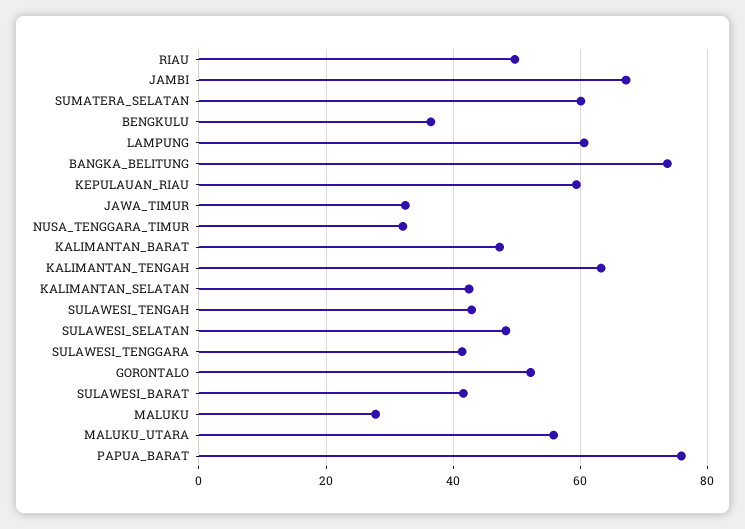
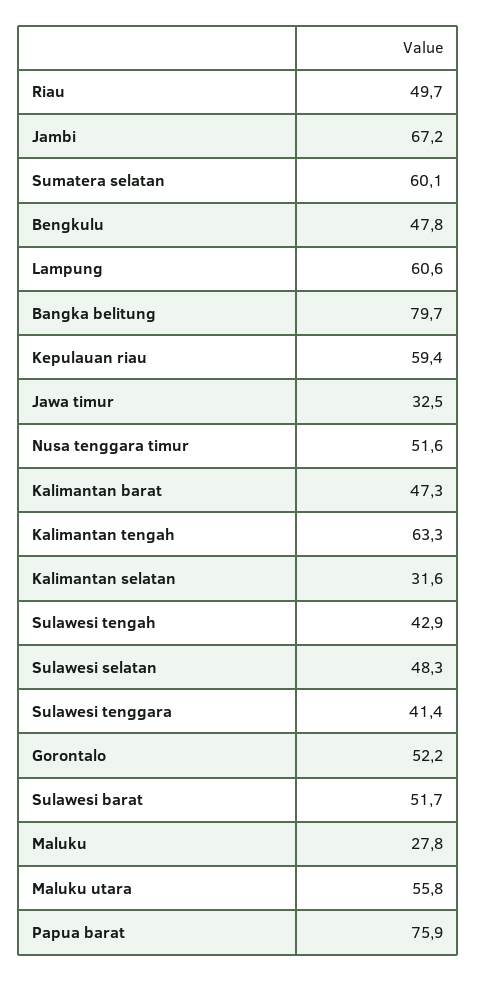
  {
    "RIAU": 49.7,
    "JAMBI": 67.2,
    "SUMATERA_SELATAN": 60.1,
-   "BENGKULU": 36,
+   "BENGKULU": 47.8,
    "LAMPUNG": 60.6,
-   "BANGKA_BELITUNG": 74,
+   "BANGKA_BELITUNG": 79.7,
    "KEPULAUAN_RIAU": 59.4,
    "JAWA_TIMUR": 32.5,
-   "NUSA_TENGGARA_TIMUR": 32,
+   "NUSA_TENGGARA_TIMUR": 51.6,
    "KALIMANTAN_BARAT": 47.3,
    "KALIMANTAN_TENGAH": 63.3,
-   "KALIMANTAN_SELATAN": 42,
+   "KALIMANTAN_SELATAN": 31.6,
    "SULAWESI_TENGAH": 42.9,
    "SULAWESI_SELATAN": 48.3,
    "SULAWESI_TENGGARA": 41.4,
    "GORONTALO": 52.2,
-   "SULAWESI_BARAT": 42,
+   "SULAWESI_BARAT": 51.7,
    "MALUKU": 27.8,
    "MALUKU_UTARA": 55.8,
    "PAPUA_BARAT": 75.9
  }

